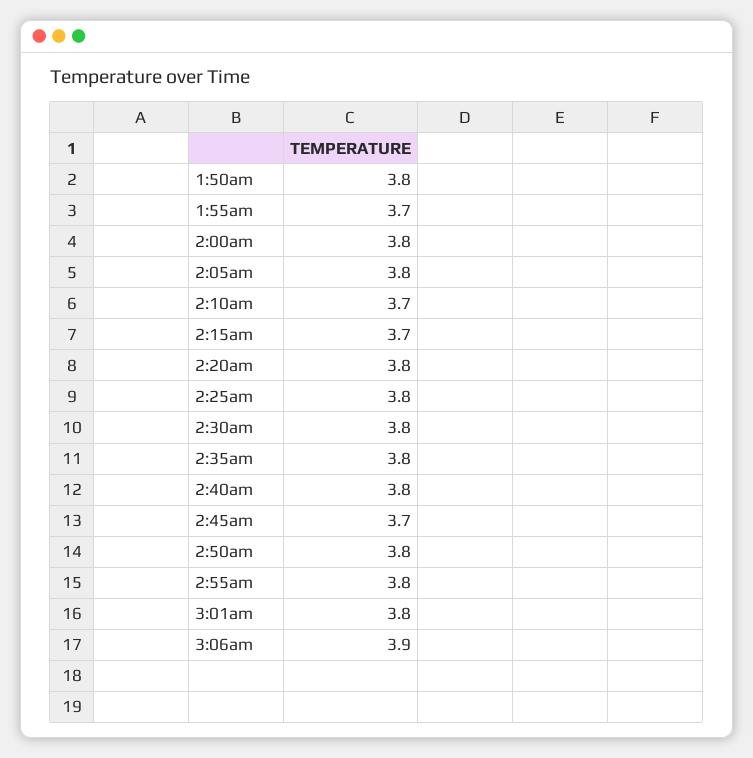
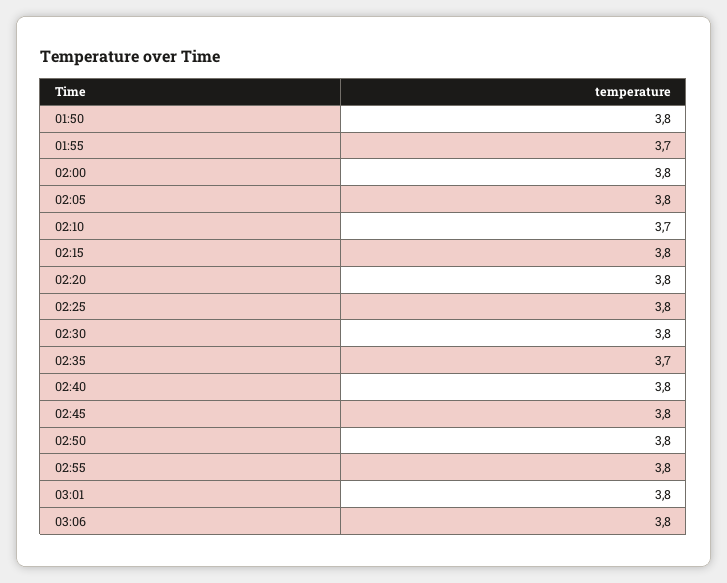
  {
    "1:50am": 3.8,
    "1:55am": 3.7,
    "2:00am": 3.8,
    "2:05am": 3.8,
    "2:10am": 3.7,
-   "2:15am": 3.7,
+   "2:15am": 3.8,
    "2:20am": 3.8,
    "2:25am": 3.8,
    "2:30am": 3.8,
-   "2:35am": 3.8,
+   "2:35am": 3.7,
    "2:40am": 3.8,
-   "2:45am": 3.7,
+   "2:45am": 3.8,
    "2:50am": 3.8,
    "2:55am": 3.8,
    "3:01am": 3.8,
-   "3:06am": 3.9
+   "3:06am": 3.8
  }

